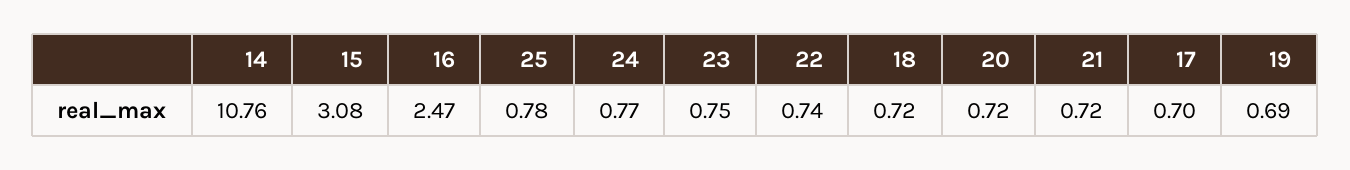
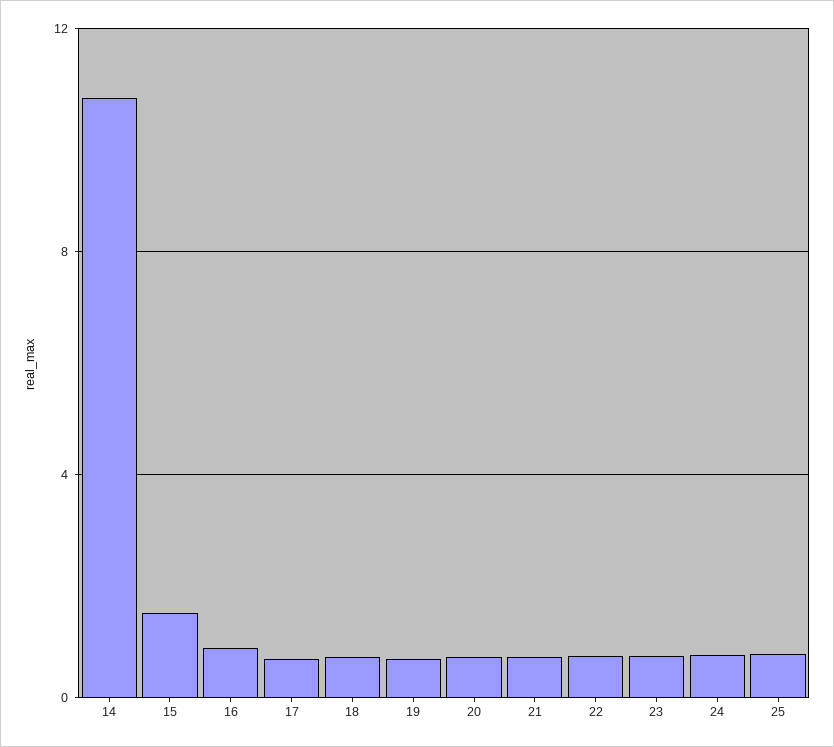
  {
    "14": 10.76,
-   "15": 3.08,
+   "15": 1.5,
-   "16": 2.47,
+   "16": 1,
    "25": 0.78,
    "24": 0.77,
    "23": 0.75,
    "22": 0.74,
    "18": 0.72,
    "20": 0.72,
    "21": 0.72,
    "17": 0.7,
    "19": 0.69
  }

